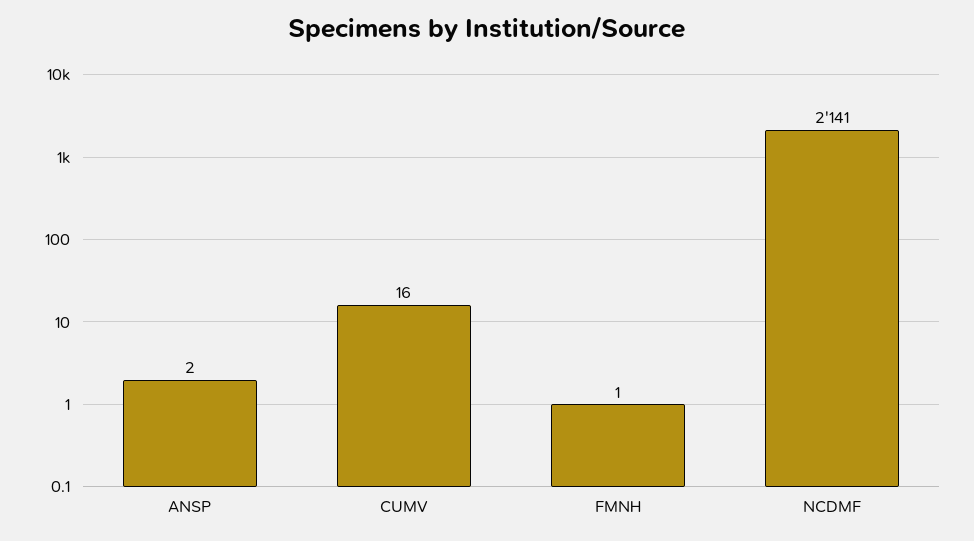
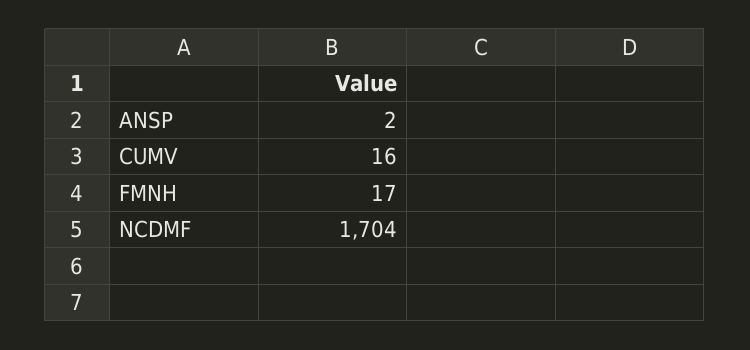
  {
    "ANSP": 2,
    "CUMV": 16,
-   "FMNH": 1,
+   "FMNH": 17,
-   "NCDMF": 2141
+   "NCDMF": 1704
  }

